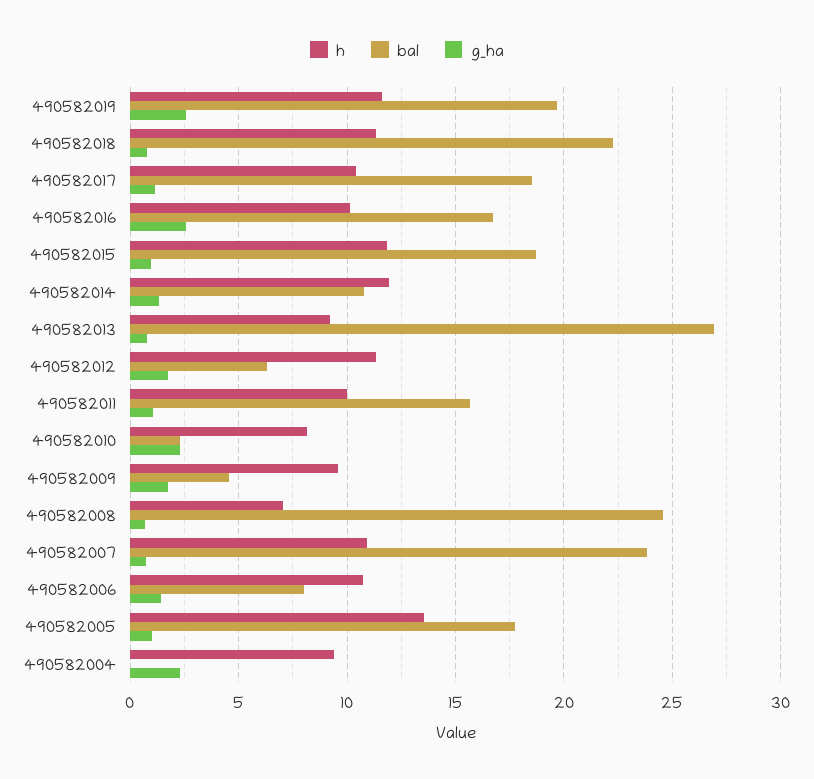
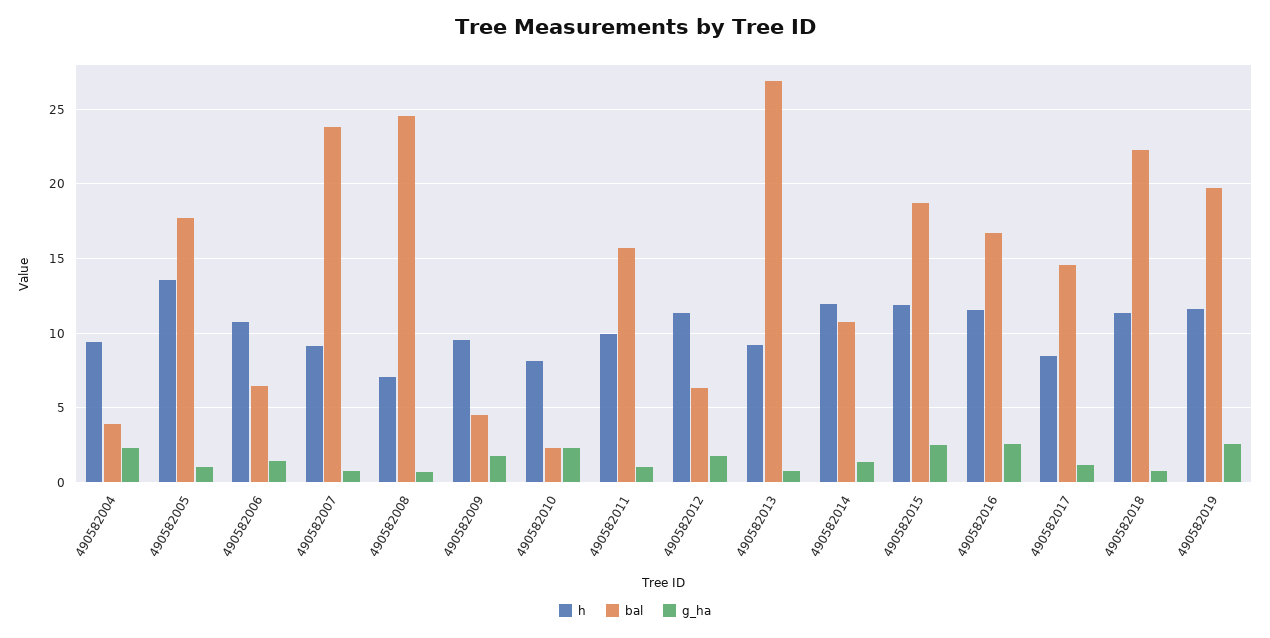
  {
    "h": {
      "490582019": 11.5,
      "490582018": 11.5,
-     "490582017": 10.5,
+     "490582017": 8.5,
-     "490582016": 10,
+     "490582016": 11.5,
      "490582015": 12,
      "490582014": 12,
      "490582013": 9,
      "490582012": 11.5,
      "490582011": 10,
      "490582010": 8,
      "490582009": 9.5,
      "490582008": 7,
-     "490582007": 11,
+     "490582007": 9,
      "490582006": 10.5,
      "490582005": 13.5,
      "490582004": 9.5
    },
    "bal": {
      "490582019": 19.5,
      "490582018": 22.5,
-     "490582017": 18.5,
+     "490582017": 14.5,
      "490582016": 16.5,
      "490582015": 18.5,
      "490582014": 11,
      "490582013": 27,
      "490582012": 6.5,
      "490582011": 15.5,
      "490582010": 2.5,
      "490582009": 4.5,
      "490582008": 24.5,
      "490582007": 24,
-     "490582006": 8,
+     "490582006": 6.5,
      "490582005": 17.5,
-     "490582004": 0
+     "490582004": 4
    },
    "g_ha": {
      "490582019": 2.5,
      "490582018": 1,
      "490582017": 1,
      "490582016": 2.5,
-     "490582015": 1,
+     "490582015": 2.5,
      "490582014": 1.5,
      "490582013": 1,
      "490582012": 1.5,
      "490582011": 1,
      "490582010": 2.5,
      "490582009": 2,
      "490582008": 0.5,
      "490582007": 0.5,
      "490582006": 1.5,
      "490582005": 1,
      "490582004": 2.5
    }
  }

